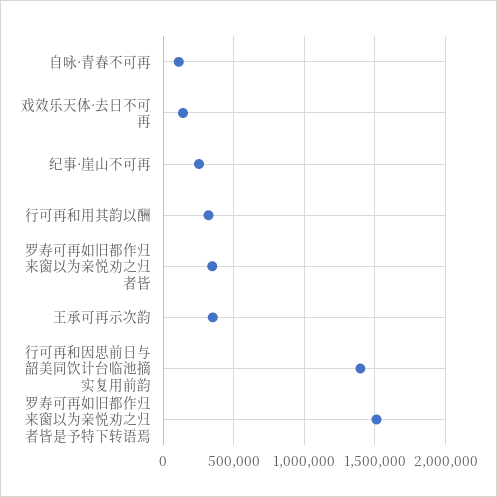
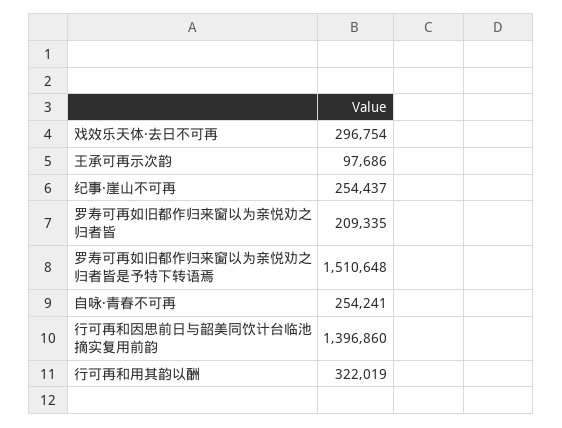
  {
-   "自咏·青春不可再": 100000,
+   "自咏·青春不可再": 254241,
-   "戏效乐天体·去日不可再": 150000,
+   "戏效乐天体·去日不可再": 296754,
    "纪事·崖山不可再": 254437,
    "行可再和用其韵以酬": 322019,
-   "罗寿可再如旧都作归来窗以为亲悦劝之归者皆": 350000,
+   "罗寿可再如旧都作归来窗以为亲悦劝之归者皆": 209335,
-   "王承可再示次韵": 350000,
+   "王承可再示次韵": 97686,
    "行可再和因思前日与韶美同饮计台临池摘实复用前韵": 1396860,
    "罗寿可再如旧都作归来窗以为亲悦劝之归者皆是予特下转语焉": 1510648
  }

